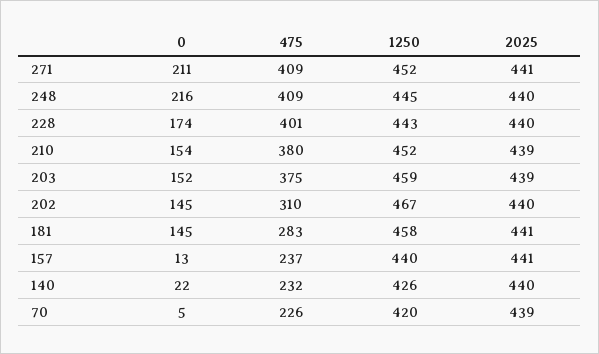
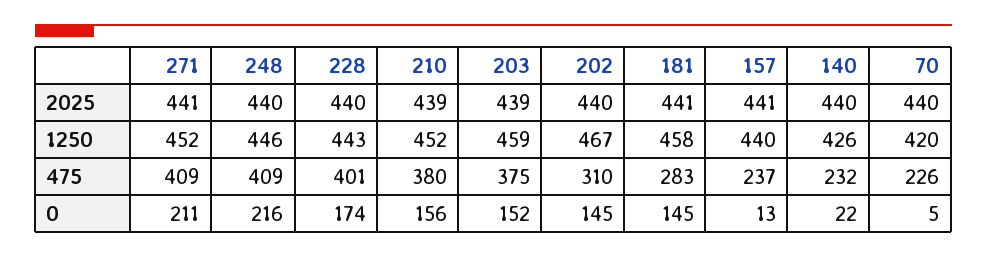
  {
    "0": {
      "271": 211,
      "248": 216,
      "228": 174,
-     "210": 154,
+     "210": 156,
      "203": 152,
      "202": 145,
      "181": 145,
      "157": 13,
      "140": 22,
      "70": 5
    },
    "475": {
      "271": 409,
      "248": 409,
      "228": 401,
      "210": 380,
      "203": 375,
      "202": 310,
      "181": 283,
      "157": 237,
      "140": 232,
      "70": 226
    },
    "1250": {
      "271": 452,
-     "248": 445,
+     "248": 446,
      "228": 443,
      "210": 452,
      "203": 459,
      "202": 467,
      "181": 458,
      "157": 440,
      "140": 426,
      "70": 420
    },
    "2025": {
      "271": 441,
      "248": 440,
      "228": 440,
      "210": 439,
      "203": 439,
      "202": 440,
      "181": 441,
      "157": 441,
      "140": 440,
-     "70": 439
+     "70": 440
    }
  }

